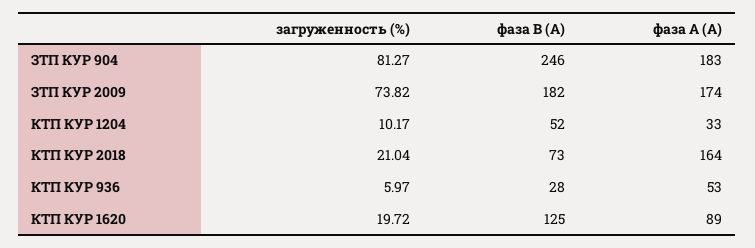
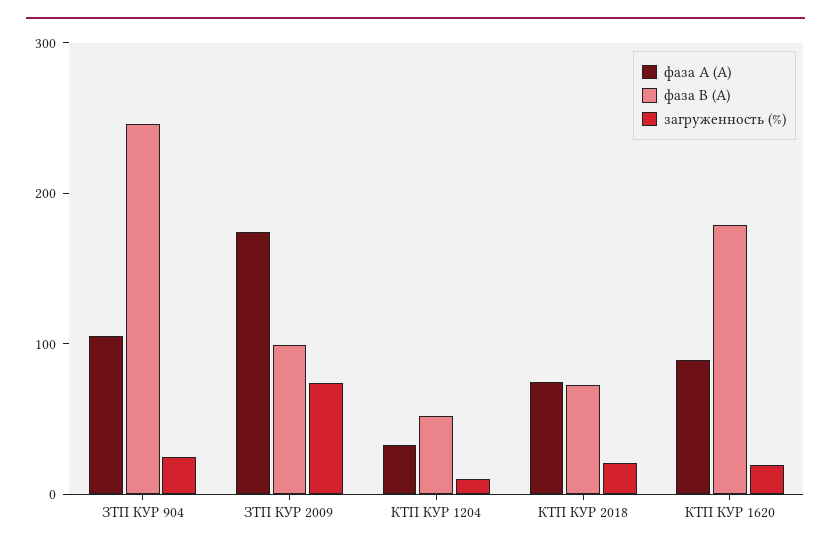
  {
    "загруженность (%)": {
-     "ЗТП КУР 904": 81.27,
+     "ЗТП КУР 904": 20,
      "ЗТП КУР 2009": 73.82,
      "КТП КУР 1204": 10.17,
      "КТП КУР 2018": 21.04,
-     "КТП КУР 936": 5.97,
      "КТП КУР 1620": 19.72
    },
    "фаза В (А)": {
      "ЗТП КУР 904": 246,
-     "ЗТП КУР 2009": 182,
+     "ЗТП КУР 2009": 100,
      "КТП КУР 1204": 52,
      "КТП КУР 2018": 73,
-     "КТП КУР 936": 28,
-     "КТП КУР 1620": 125
+     "КТП КУР 1620": 180
    },
    "фаза А (А)": {
-     "ЗТП КУР 904": 183,
+     "ЗТП КУР 904": 100,
      "ЗТП КУР 2009": 174,
      "КТП КУР 1204": 33,
-     "КТП КУР 2018": 164,
+     "КТП КУР 2018": 80,
-     "КТП КУР 936": 53,
      "КТП КУР 1620": 89
    }
  }

